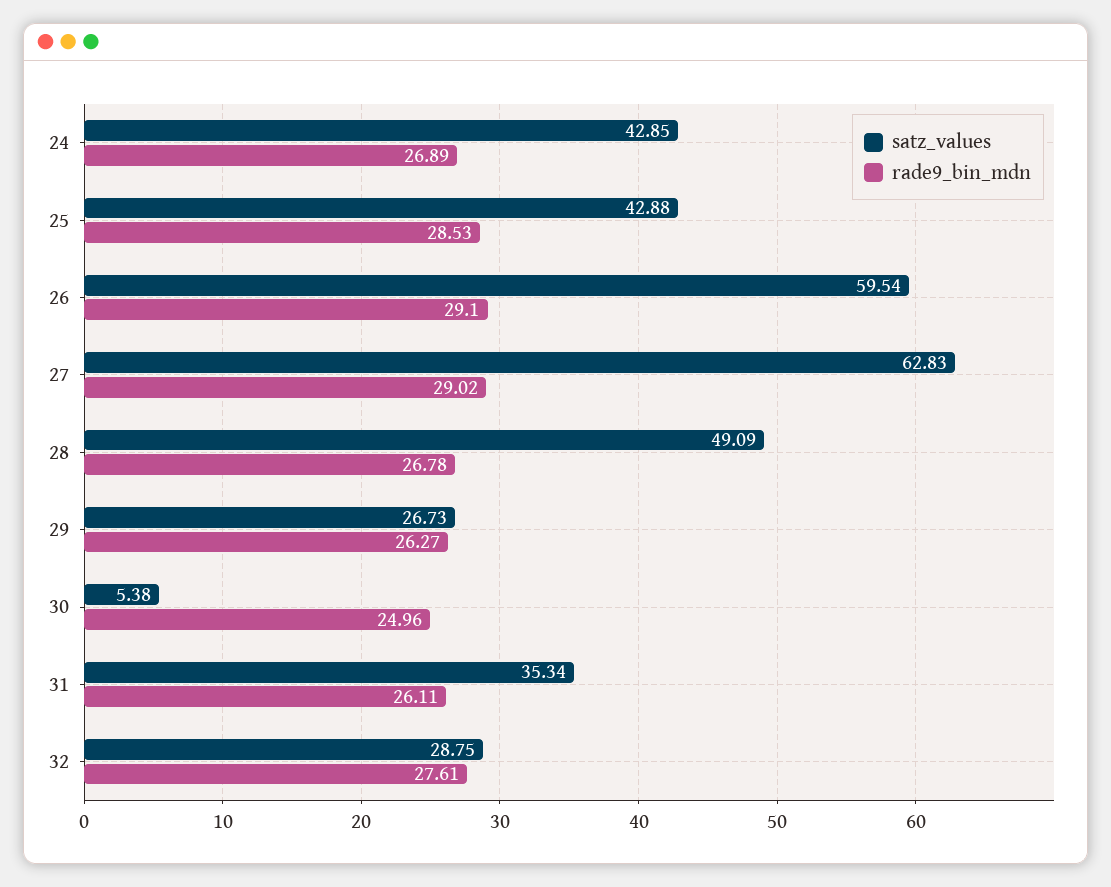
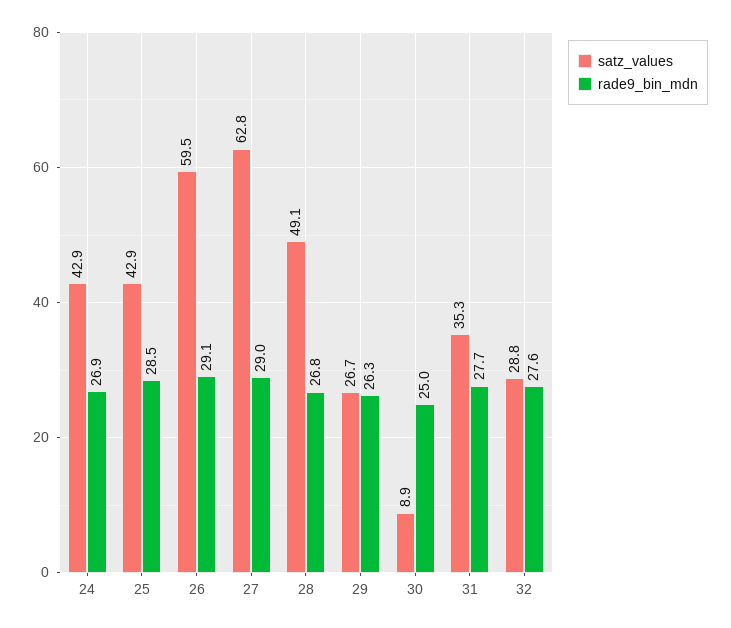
  {
    "satz_values": {
      "24": 42.85,
      "25": 42.88,
      "26": 59.54,
      "27": 62.83,
      "28": 49.09,
      "29": 26.73,
-     "30": 5.38,
+     "30": 8.9,
      "31": 35.34,
      "32": 28.75
    },
    "rade9_bin_mdn": {
      "24": 26.89,
      "25": 28.53,
      "26": 29.1,
      "27": 29.02,
      "28": 26.78,
      "29": 26.27,
      "30": 24.96,
-     "31": 26.11,
+     "31": 27.7,
      "32": 27.61
    }
  }

